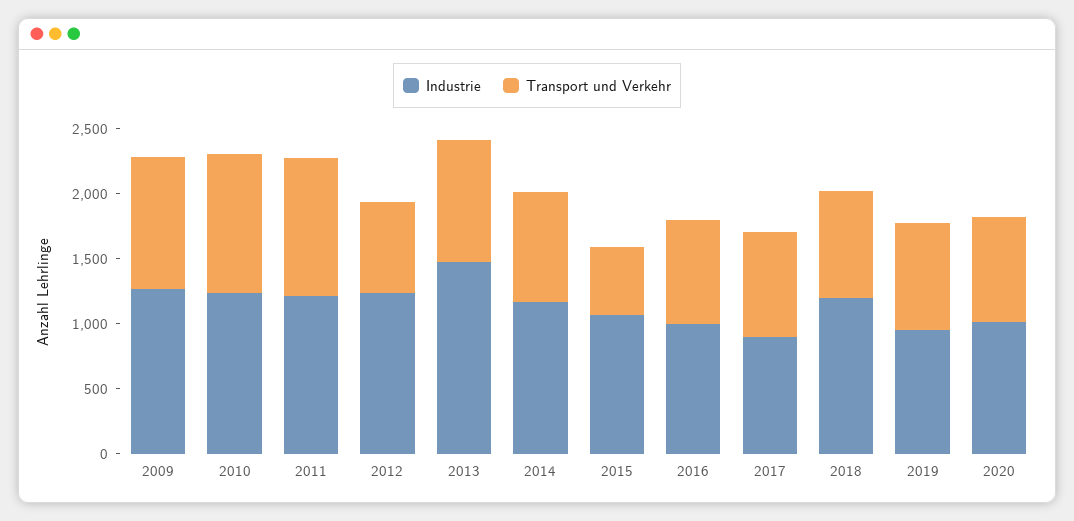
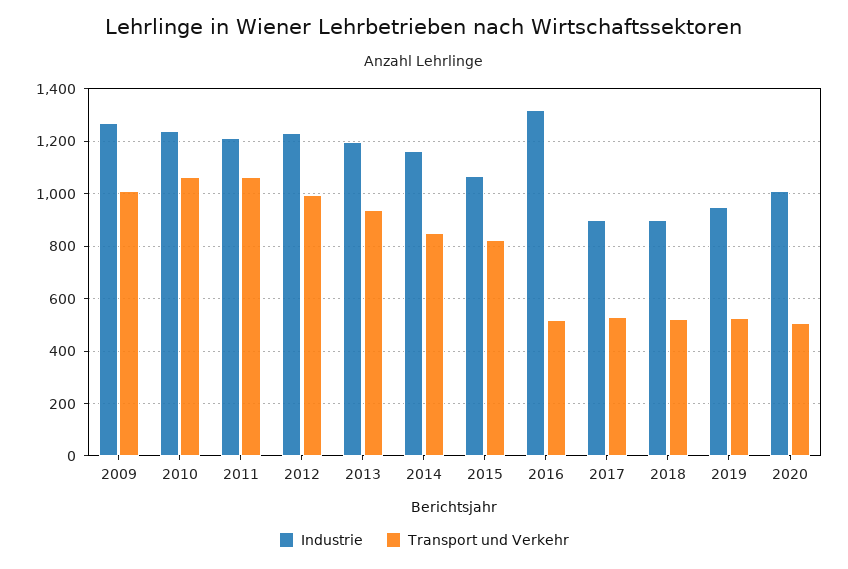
  {
    "Industrie": {
      "2009": 1275,
      "2010": 1250,
      "2011": 1225,
      "2012": 1225,
-     "2013": 1500,
+     "2013": 1200,
      "2014": 1175,
      "2015": 1075,
-     "2016": 1000,
+     "2016": 1325,
      "2017": 900,
-     "2018": 1200,
+     "2018": 900,
      "2019": 950,
      "2020": 1000
    },
    "Transport und Verkehr": {
      "2009": 1000,
      "2010": 1075,
      "2011": 1075,
-     "2012": 700,
+     "2012": 1000,
      "2013": 950,
      "2014": 850,
-     "2015": 500,
+     "2015": 825,
-     "2016": 800,
+     "2016": 525,
-     "2017": 800,
+     "2017": 525,
-     "2018": 800,
+     "2018": 525,
-     "2019": 800,
+     "2019": 525,
-     "2020": 800
+     "2020": 500
    }
  }

